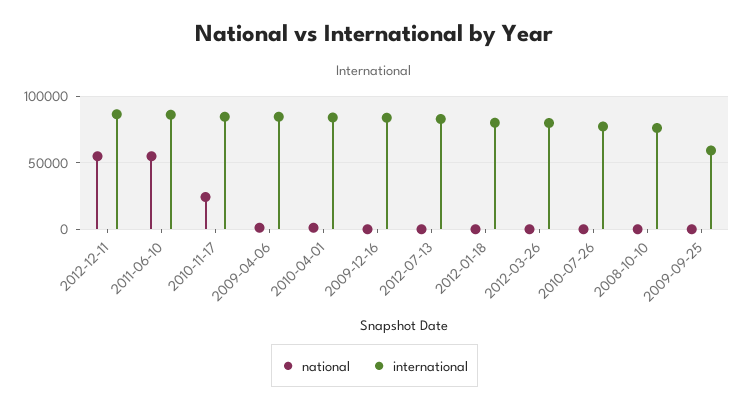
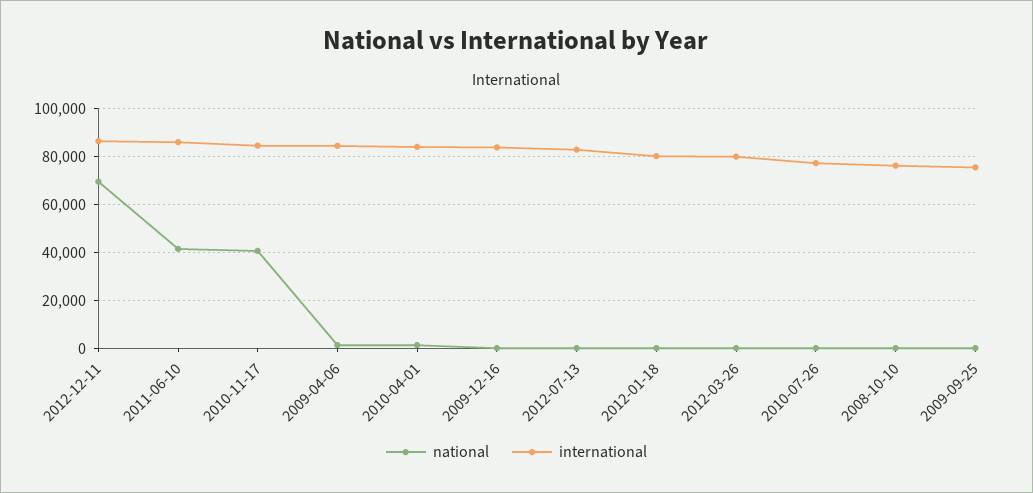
  {
    "national": {
-     "2012-12-11": 55000,
+     "2012-12-11": 70000,
-     "2011-06-10": 55000,
+     "2011-06-10": 40000,
-     "2010-11-17": 25000,
+     "2010-11-17": 40000,
      "2009-04-06": 0,
      "2010-04-01": 0,
      "2009-12-16": 0,
      "2012-07-13": 0,
      "2012-01-18": 0,
      "2012-03-26": 0,
      "2010-07-26": 0,
      "2008-10-10": 0,
      "2009-09-25": 0
    },
    "international": {
      "2012-12-11": 85000,
      "2011-06-10": 85000,
      "2010-11-17": 85000,
      "2009-04-06": 85000,
      "2010-04-01": 85000,
      "2009-12-16": 85000,
      "2012-07-13": 85000,
      "2012-01-18": 80000,
      "2012-03-26": 80000,
      "2010-07-26": 75000,
      "2008-10-10": 75000,
-     "2009-09-25": 60000
+     "2009-09-25": 75000
    }
  }

